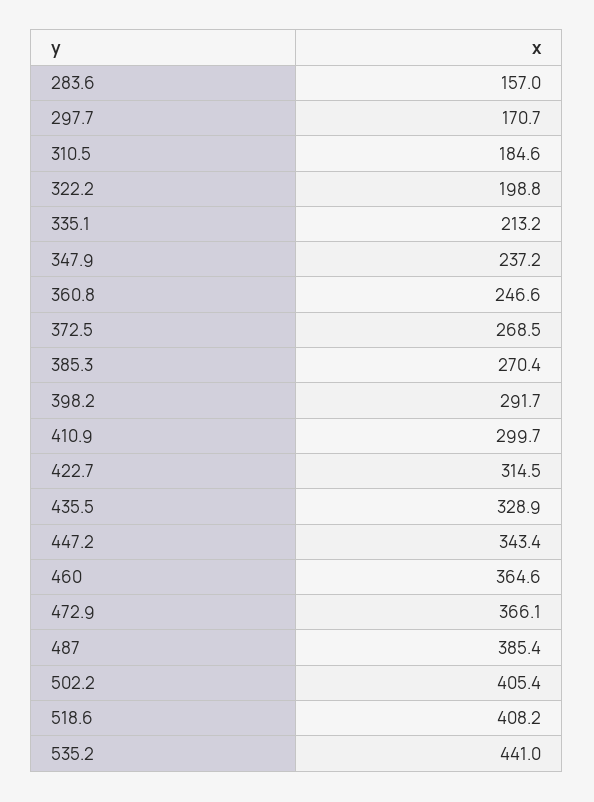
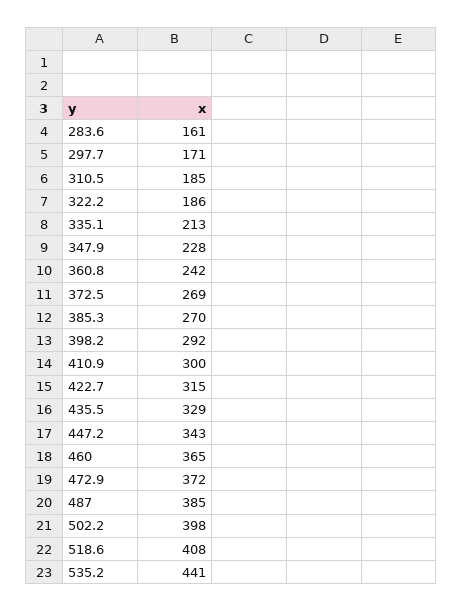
  {
-   "283.6": 157,
+   "283.6": 161,
    "297.7": 170.7,
    "310.5": 184.6,
-   "322.2": 198.8,
+   "322.2": 186,
    "335.1": 213.2,
-   "347.9": 237.2,
+   "347.9": 228,
-   "360.8": 246.6,
+   "360.8": 242,
    "372.5": 268.5,
    "385.3": 270.4,
    "398.2": 291.7,
    "410.9": 299.7,
    "422.7": 314.5,
    "435.5": 328.9,
    "447.2": 343.4,
    "460": 364.6,
-   "472.9": 366.1,
+   "472.9": 372,
    "487": 385.4,
-   "502.2": 405.4,
+   "502.2": 398,
    "518.6": 408.2,
    "535.2": 441
  }

